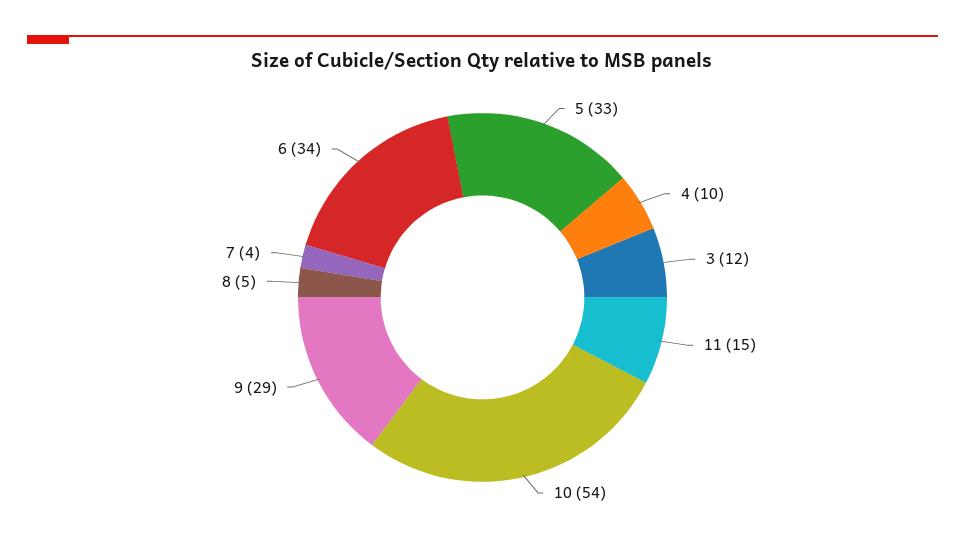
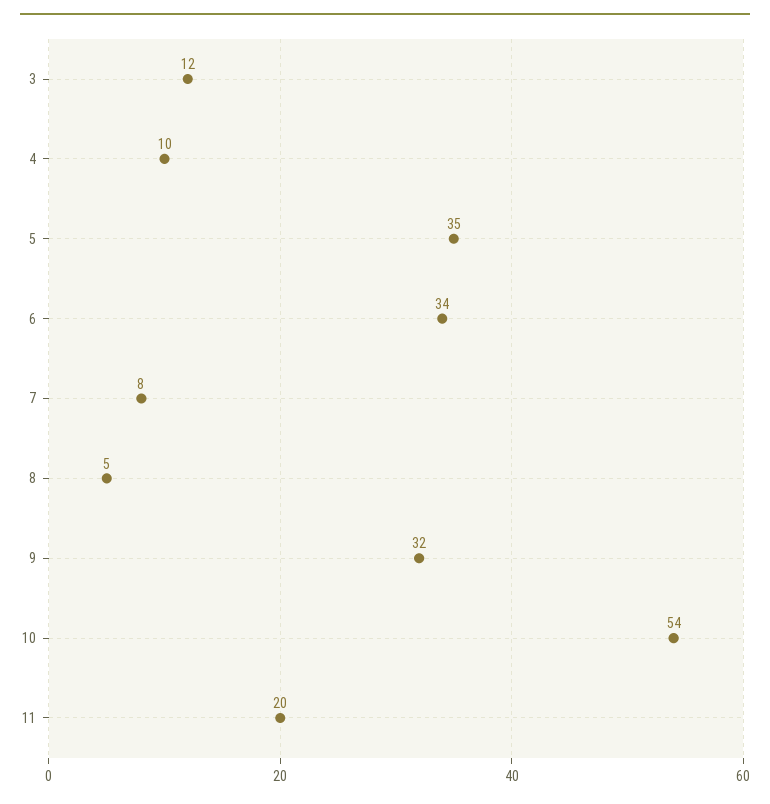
  {
-   "5": 33,
+   "5": 35,
    "4": 10,
    "3": 12,
-   "11": 15,
+   "11": 20,
    "10": 54,
-   "9": 29,
+   "9": 32,
    "8": 5,
-   "7": 4,
+   "7": 8,
    "6": 34
  }

